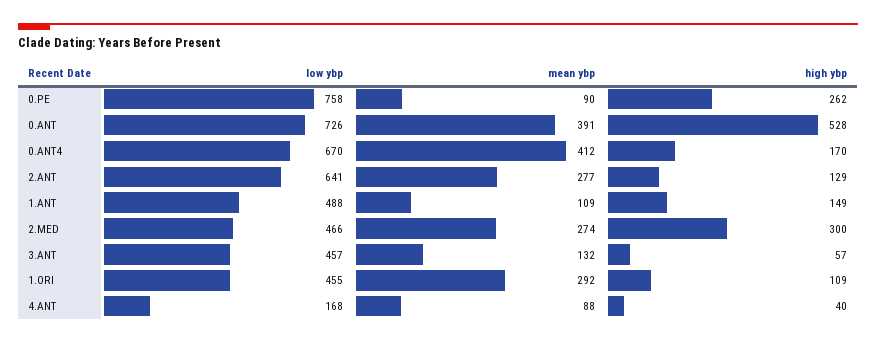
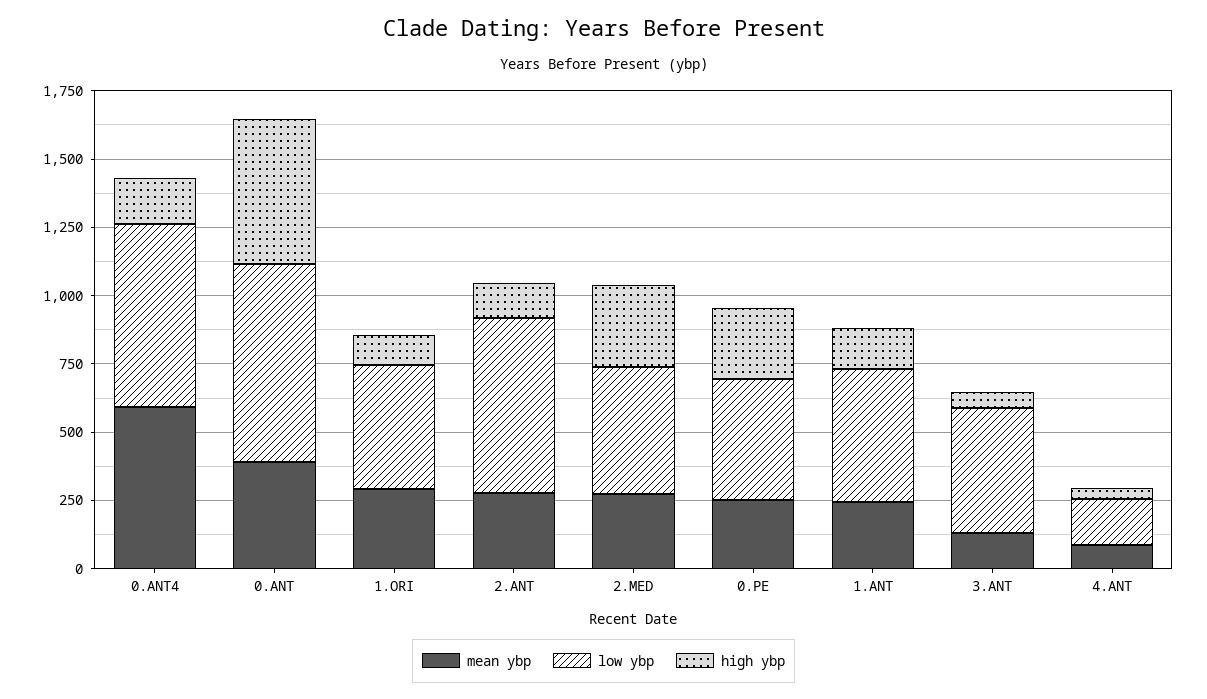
  {
    "low ybp": {
-     "0.PE": 758,
+     "0.PE": 450,
      "0.ANT": 726,
      "0.ANT4": 670,
      "2.ANT": 641,
      "1.ANT": 488,
      "2.MED": 466,
      "3.ANT": 457,
      "1.ORI": 455,
      "4.ANT": 168
    },
    "mean ybp": {
-     "0.PE": 90,
+     "0.PE": 250,
      "0.ANT": 391,
-     "0.ANT4": 412,
+     "0.ANT4": 600,
      "2.ANT": 277,
-     "1.ANT": 109,
+     "1.ANT": 250,
      "2.MED": 274,
      "3.ANT": 132,
      "1.ORI": 292,
      "4.ANT": 88
    },
    "high ybp": {
      "0.PE": 262,
      "0.ANT": 528,
      "0.ANT4": 170,
      "2.ANT": 129,
      "1.ANT": 149,
      "2.MED": 300,
      "3.ANT": 57,
      "1.ORI": 109,
      "4.ANT": 40
    }
  }

